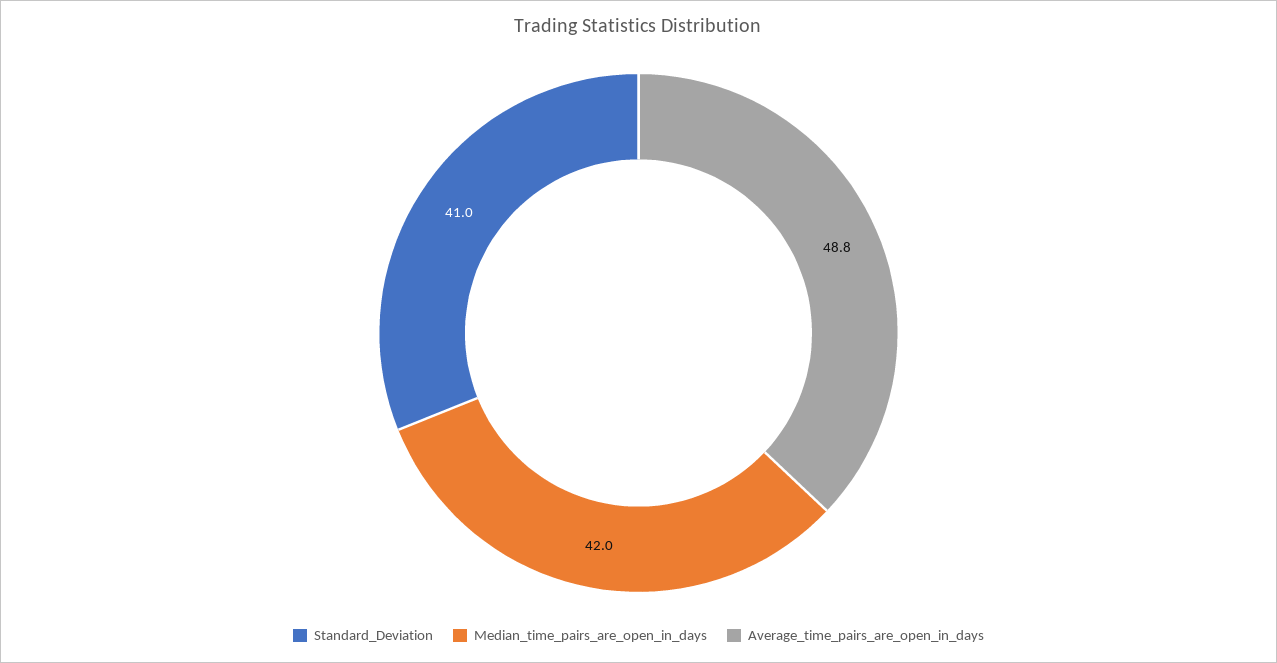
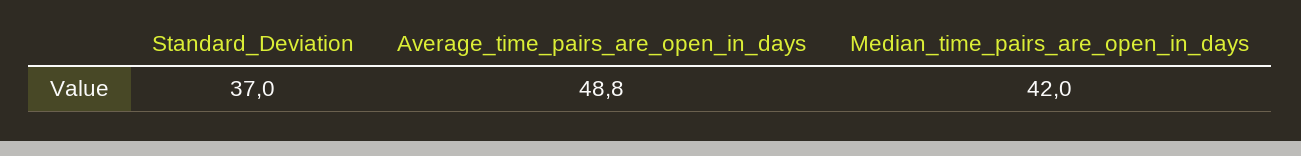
  {
-   "Standard_Deviation": 41,
+   "Standard_Deviation": 37,
    "Median_time_pairs_are_open_in_days": 42,
    "Average_time_pairs_are_open_in_days": 48.8
  }

